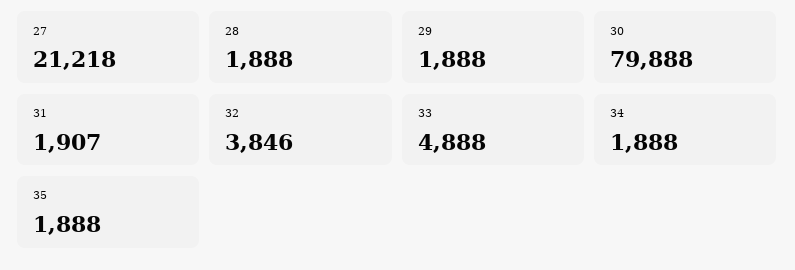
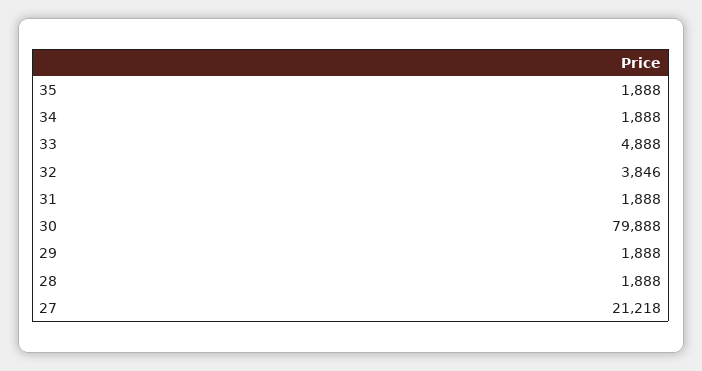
  {
    "27": 21218,
    "28": 1888,
    "29": 1888,
    "30": 79888,
-   "31": 1907,
+   "31": 1888,
    "32": 3846,
    "33": 4888,
    "34": 1888,
    "35": 1888
  }

